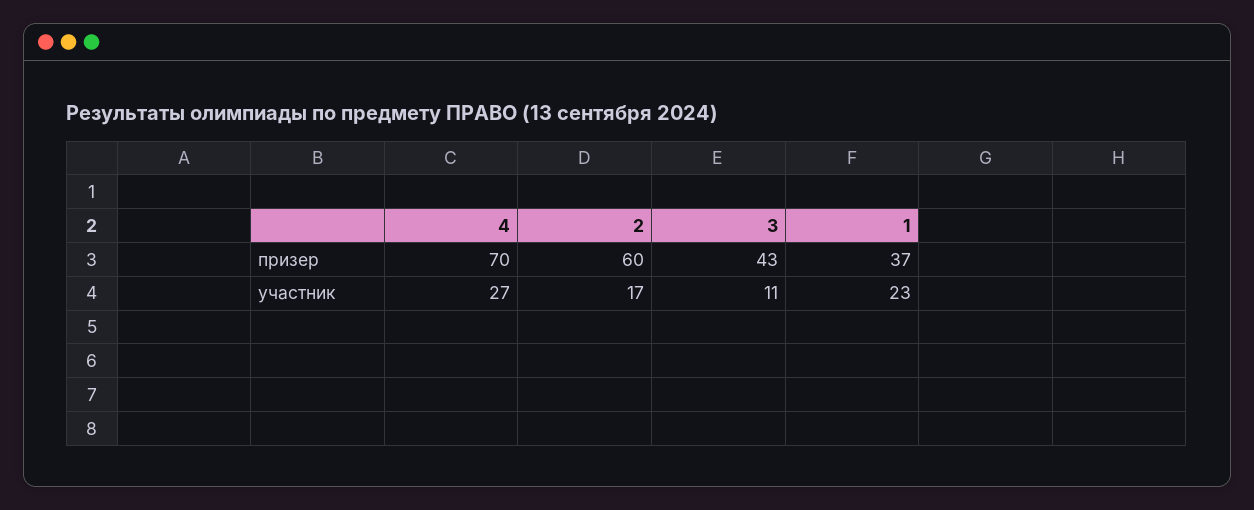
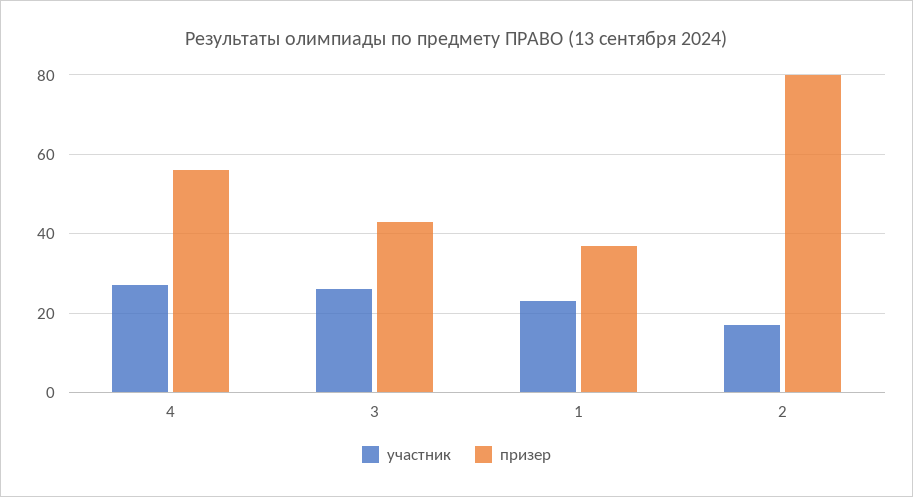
  {
    "призер": {
-     "4": 70,
+     "4": 55,
-     "2": 60,
+     "2": 80,
      "3": 43,
      "1": 37
    },
    "участник": {
      "4": 27,
      "2": 17,
-     "3": 11,
+     "3": 25,
      "1": 23
    }
  }

